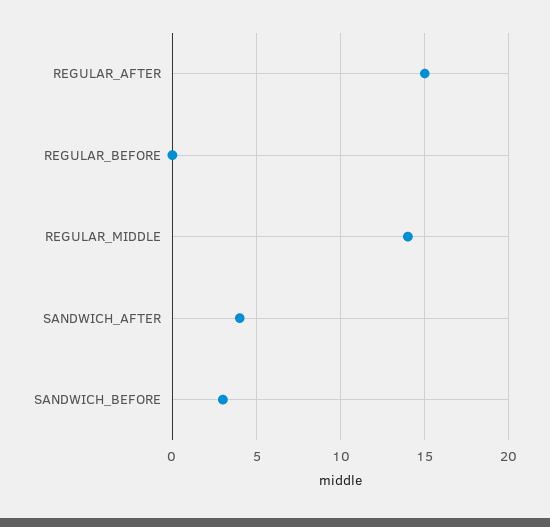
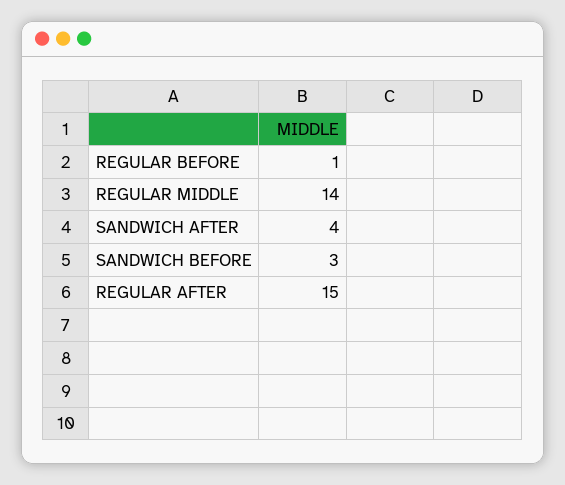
  {
    "REGULAR_AFTER": 15,
-   "REGULAR_BEFORE": 0,
+   "REGULAR_BEFORE": 1,
    "REGULAR_MIDDLE": 14,
    "SANDWICH_AFTER": 4,
    "SANDWICH_BEFORE": 3
  }

